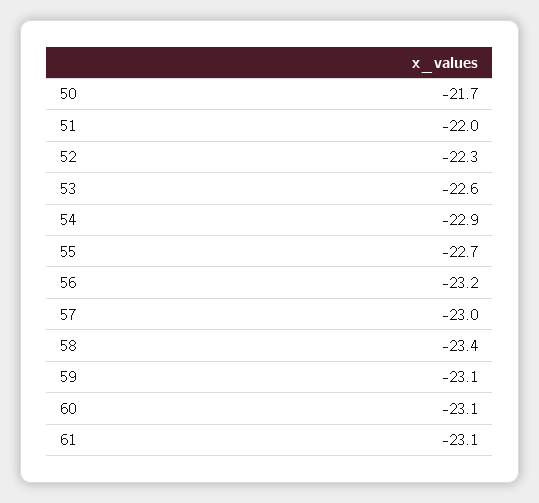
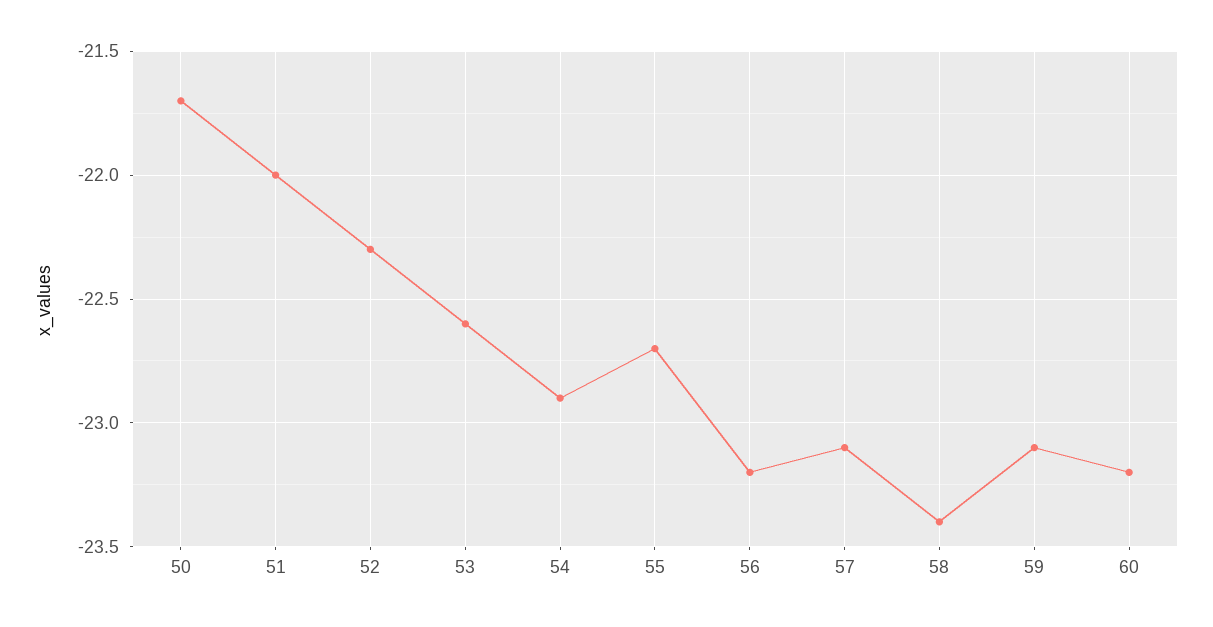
  {
    "50": -21.7,
    "51": -22,
    "52": -22.3,
    "53": -22.6,
    "54": -22.9,
    "55": -22.7,
    "56": -23.2,
-   "57": -23,
+   "57": -23.1,
    "58": -23.4,
    "59": -23.1,
-   "60": -23.1,
+   "60": -23.2
-   "61": -23.1
  }

